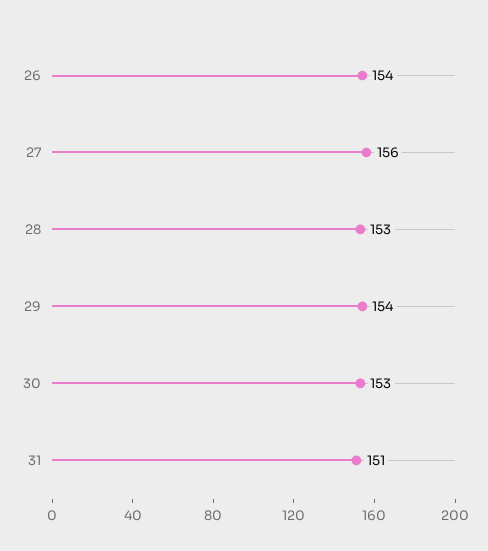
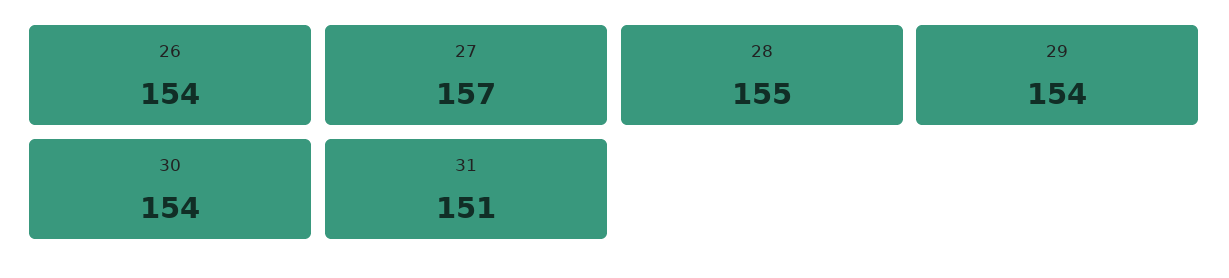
  {
    "26": 154,
-   "27": 156,
+   "27": 157,
-   "28": 153,
+   "28": 155,
    "29": 154,
-   "30": 153,
+   "30": 154,
    "31": 151
  }

